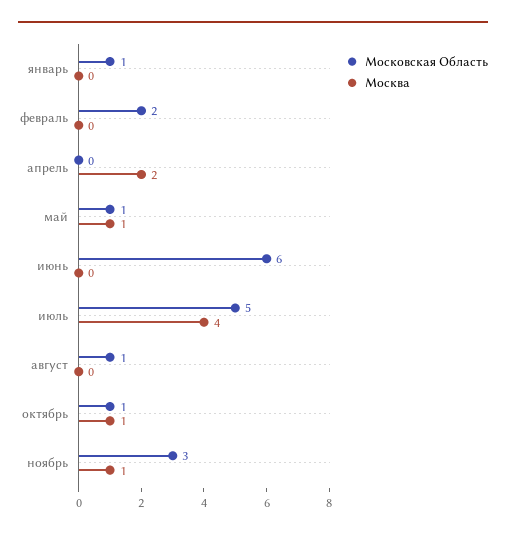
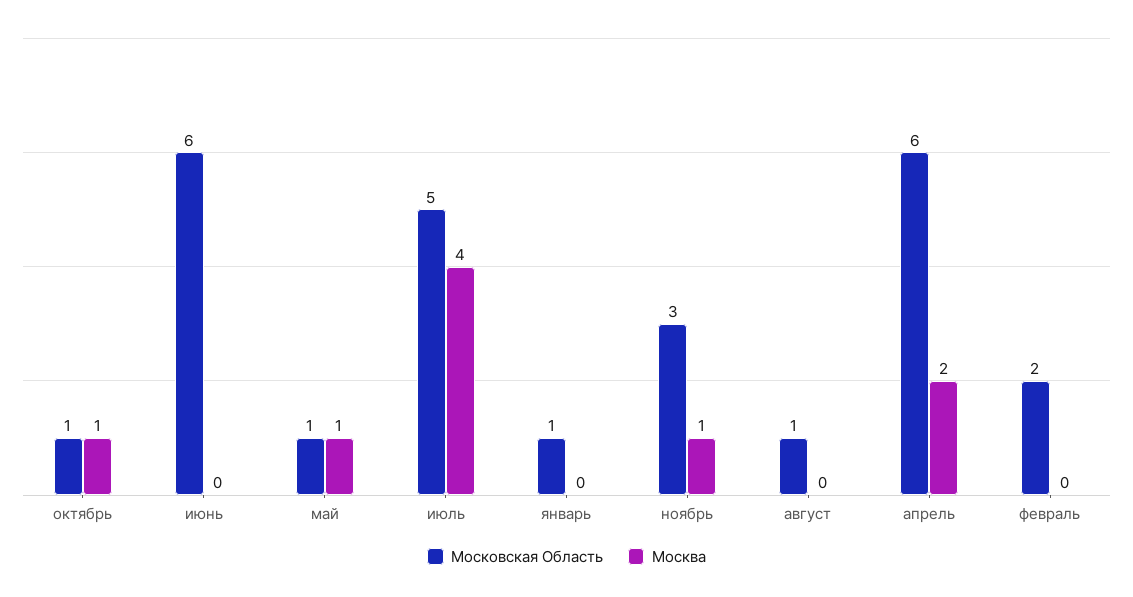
  {
    "Московская Область": {
      "январь": 1,
      "февраль": 2,
-     "апрель": 0,
+     "апрель": 6,
      "май": 1,
      "июнь": 6,
      "июль": 5,
      "август": 1,
      "октябрь": 1,
      "ноябрь": 3
    },
    "Москва": {
      "январь": 0,
      "февраль": 0,
      "апрель": 2,
      "май": 1,
      "июнь": 0,
      "июль": 4,
      "август": 0,
      "октябрь": 1,
      "ноябрь": 1
    }
  }

